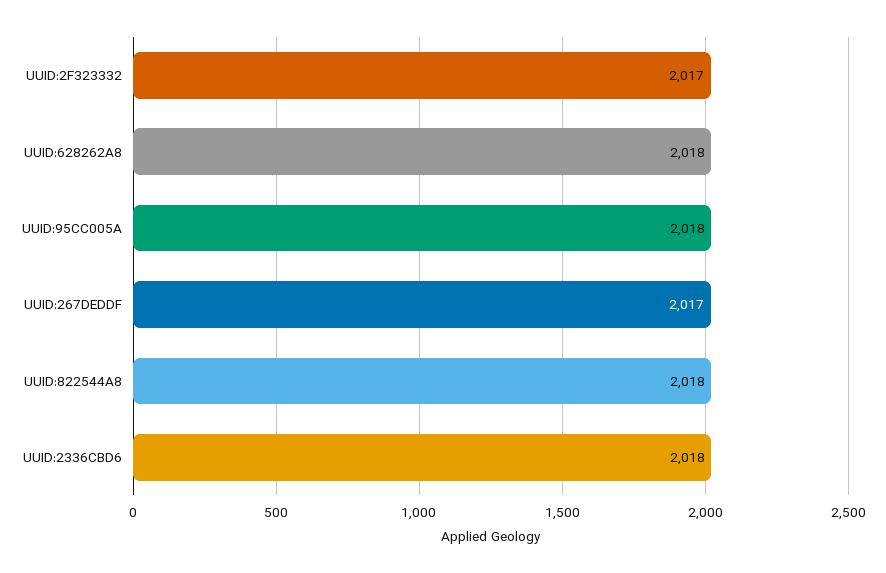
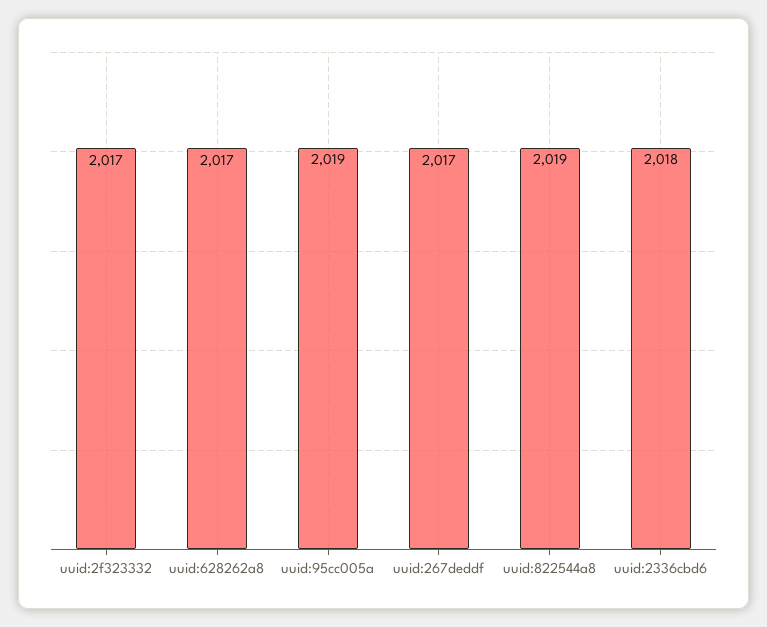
  {
    "UUID:2F323332": 2017,
-   "UUID:628262A8": 2018,
+   "UUID:628262A8": 2017,
-   "UUID:95CC005A": 2018,
+   "UUID:95CC005A": 2019,
    "UUID:267DEDDF": 2017,
-   "UUID:822544A8": 2018,
+   "UUID:822544A8": 2019,
    "UUID:2336CBD6": 2018
  }

